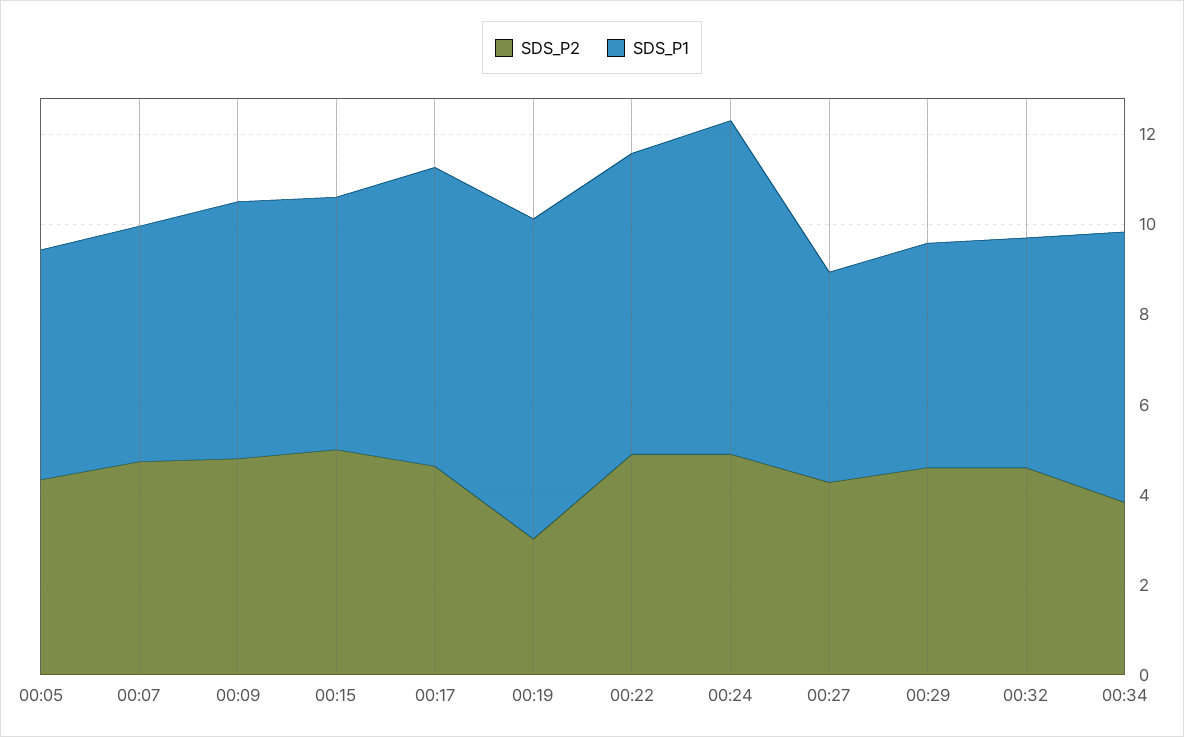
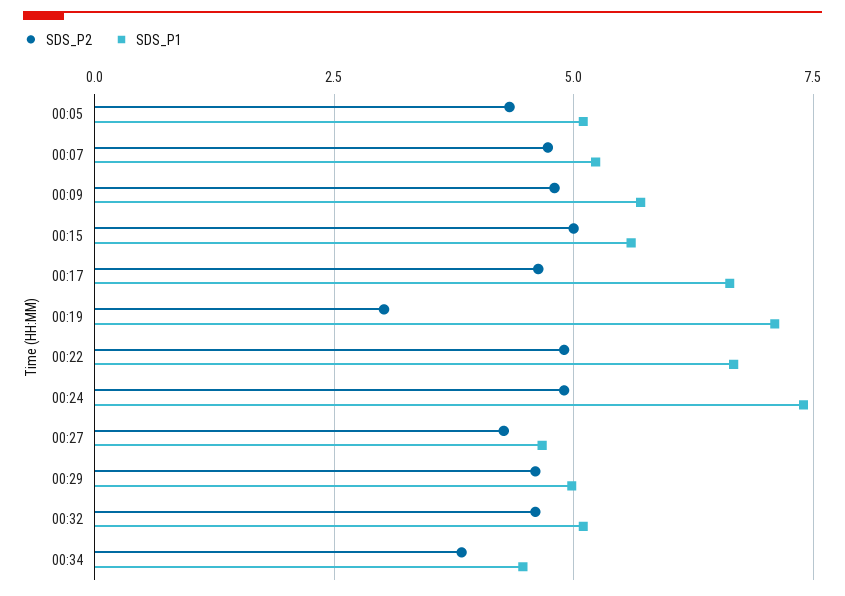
  {
    "SDS_P2": {
      "00:05": 4.25,
      "00:07": 4.75,
      "00:09": 4.75,
      "00:15": 5,
      "00:17": 4.75,
      "00:19": 3,
      "00:22": 5,
      "00:24": 5,
      "00:27": 4.25,
      "00:29": 4.5,
      "00:32": 4.5,
      "00:34": 3.75
    },
    "SDS_P1": {
      "00:05": 5,
      "00:07": 5.25,
      "00:09": 5.75,
      "00:15": 5.5,
      "00:17": 6.75,
      "00:19": 7,
      "00:22": 6.75,
      "00:24": 7.5,
      "00:27": 4.75,
      "00:29": 5,
      "00:32": 5,
-     "00:34": 6
+     "00:34": 4.5
    }
  }

